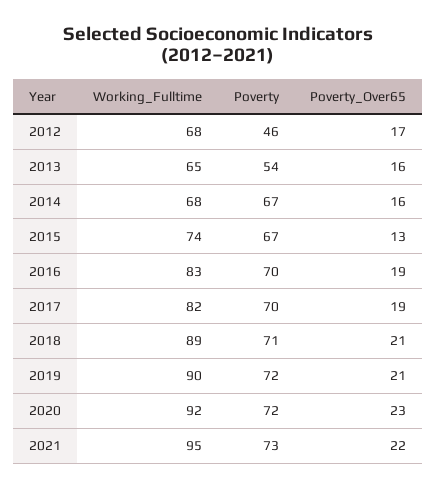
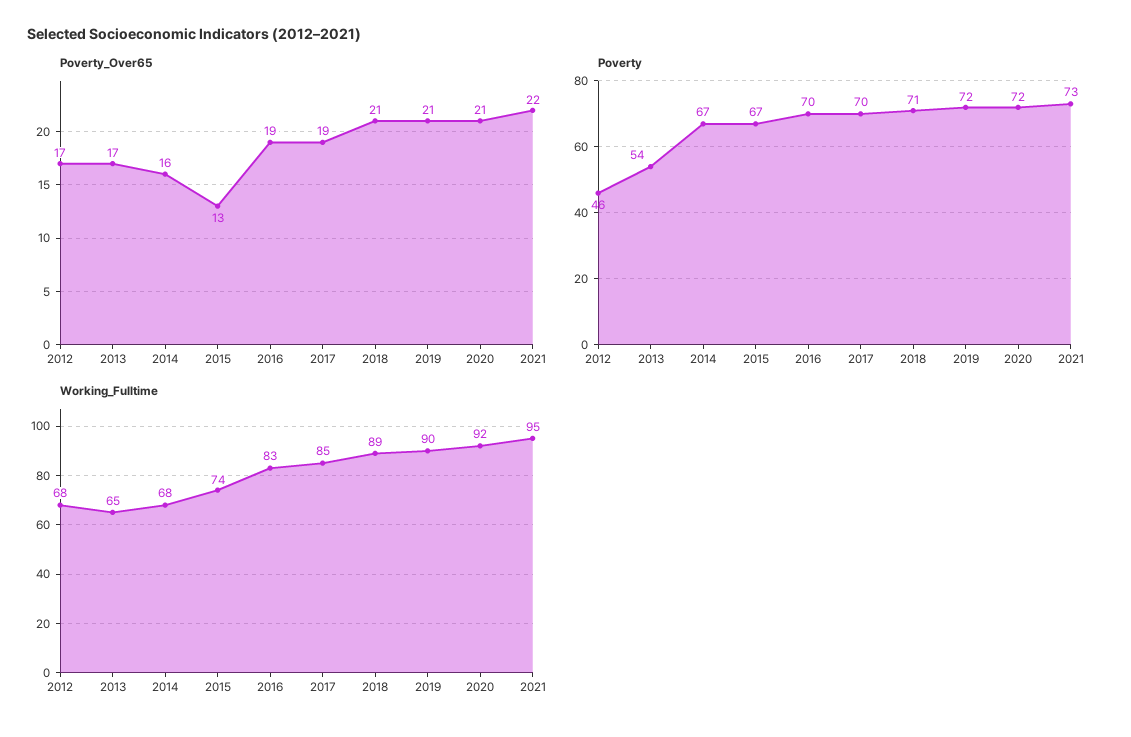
  {
    "Working_Fulltime": {
      "2012": 68,
      "2013": 65,
      "2014": 68,
      "2015": 74,
      "2016": 83,
-     "2017": 82,
+     "2017": 85,
      "2018": 89,
      "2019": 90,
      "2020": 92,
      "2021": 95
    },
    "Poverty": {
      "2012": 46,
      "2013": 54,
      "2014": 67,
      "2015": 67,
      "2016": 70,
      "2017": 70,
      "2018": 71,
      "2019": 72,
      "2020": 72,
      "2021": 73
    },
    "Poverty_Over65": {
      "2012": 17,
-     "2013": 16,
+     "2013": 17,
      "2014": 16,
      "2015": 13,
      "2016": 19,
      "2017": 19,
      "2018": 21,
      "2019": 21,
-     "2020": 23,
+     "2020": 21,
      "2021": 22
    }
  }

